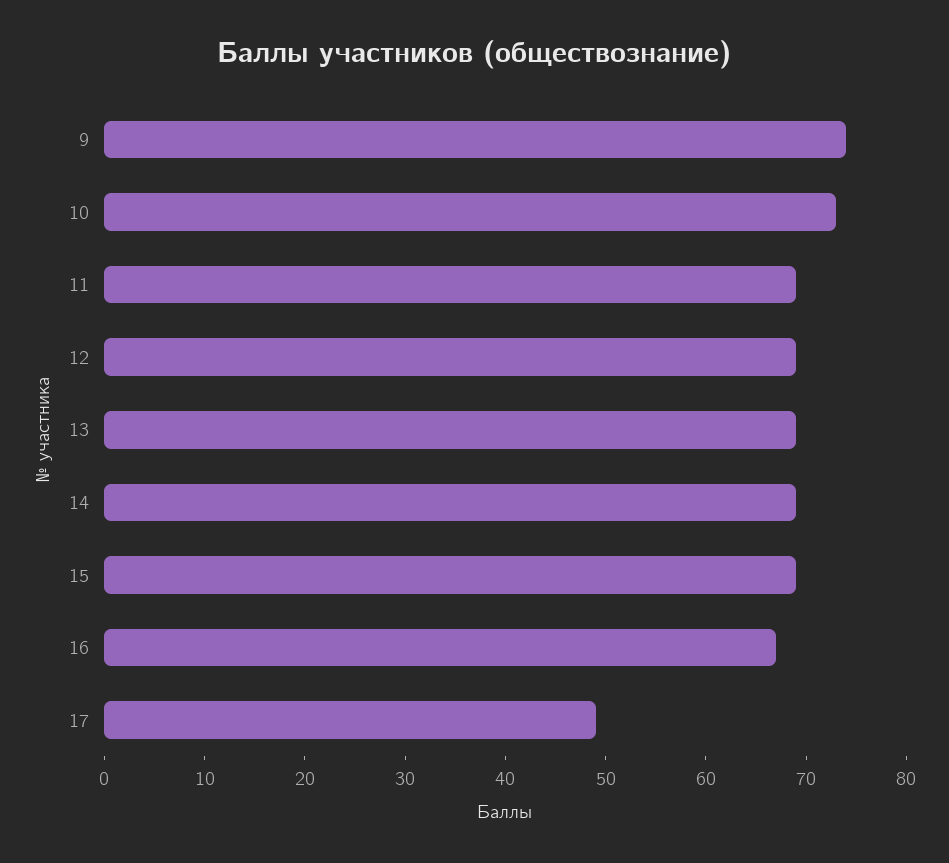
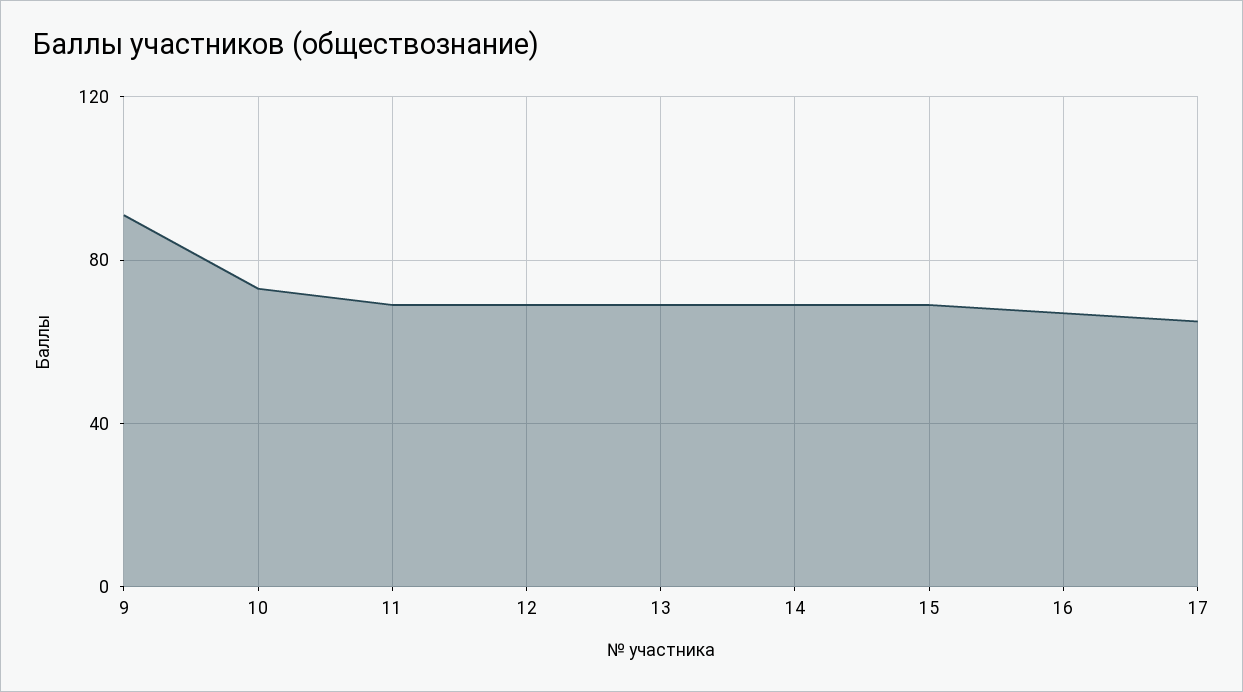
  {
-   "9": 74,
+   "9": 90,
    "10": 73,
    "11": 69,
    "12": 69,
    "13": 69,
    "14": 69,
    "15": 69,
    "16": 67,
-   "17": 49
+   "17": 65
  }

